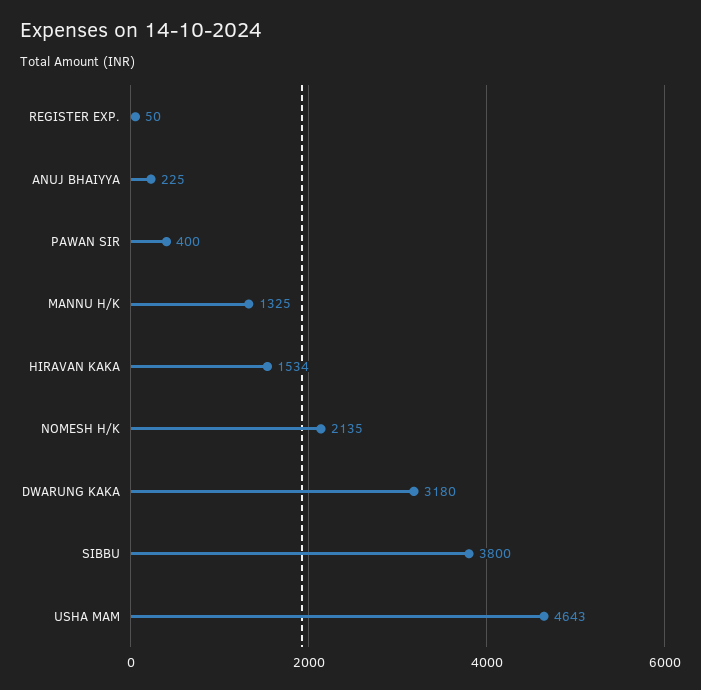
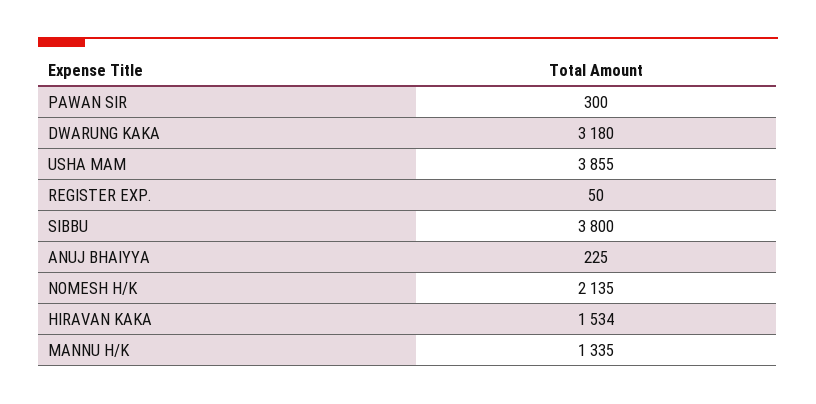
  {
    "REGISTER EXP.": 50,
    "ANUJ BHAIYYA": 225,
-   "PAWAN SIR": 400,
+   "PAWAN SIR": 300,
-   "MANNU H/K": 1325,
+   "MANNU H/K": 1335,
    "HIRAVAN KAKA": 1534,
    "NOMESH H/K": 2135,
    "DWARUNG KAKA": 3180,
    "SIBBU": 3800,
-   "USHA MAM": 4643
+   "USHA MAM": 3855
  }

